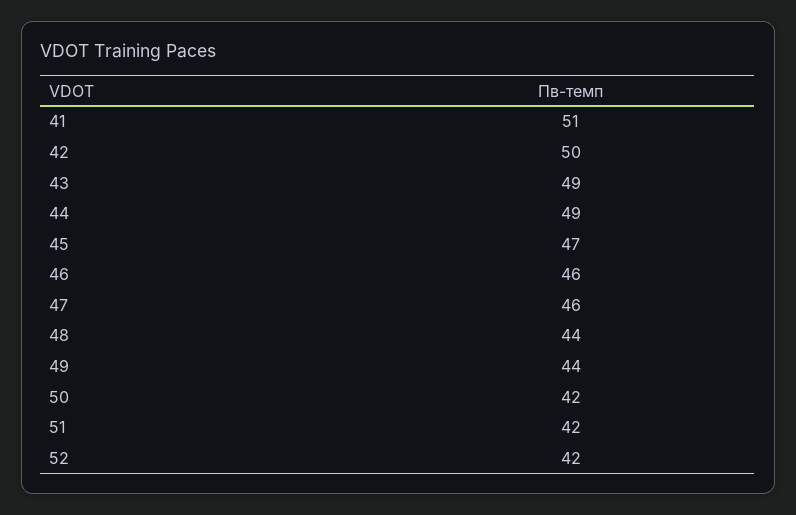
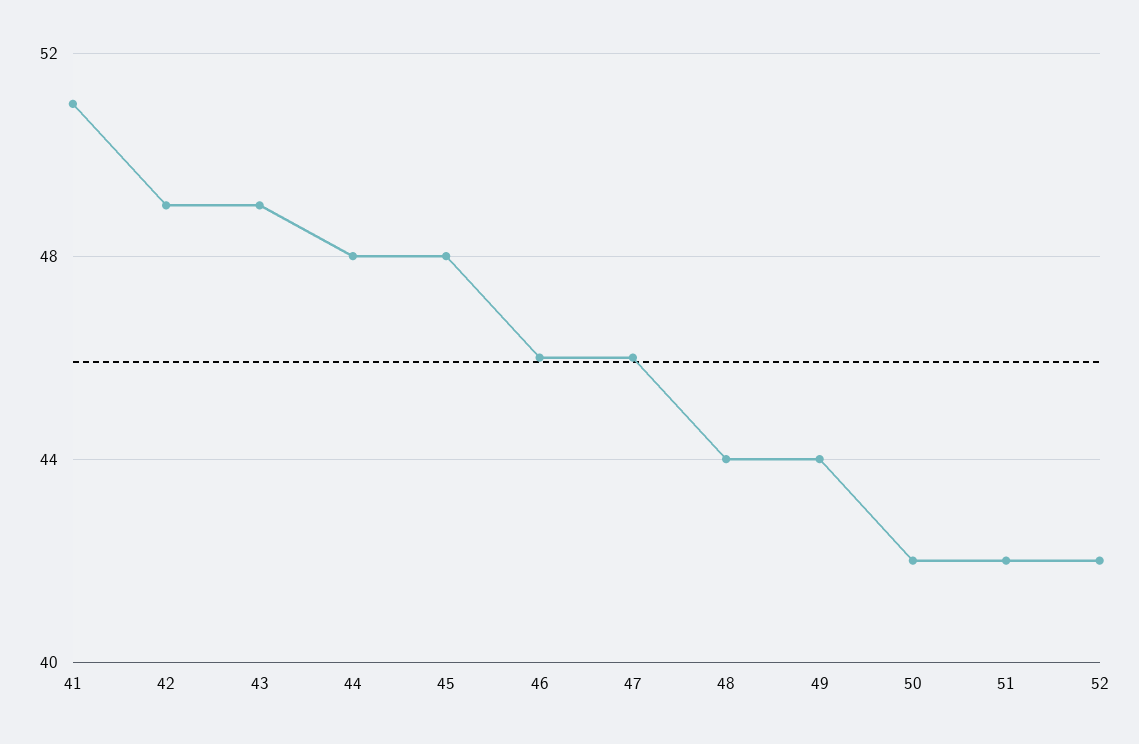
  {
    "41": 51,
-   "42": 50,
+   "42": 49,
    "43": 49,
-   "44": 49,
+   "44": 48,
-   "45": 47,
+   "45": 48,
    "46": 46,
    "47": 46,
    "48": 44,
    "49": 44,
    "50": 42,
    "51": 42,
    "52": 42
  }

